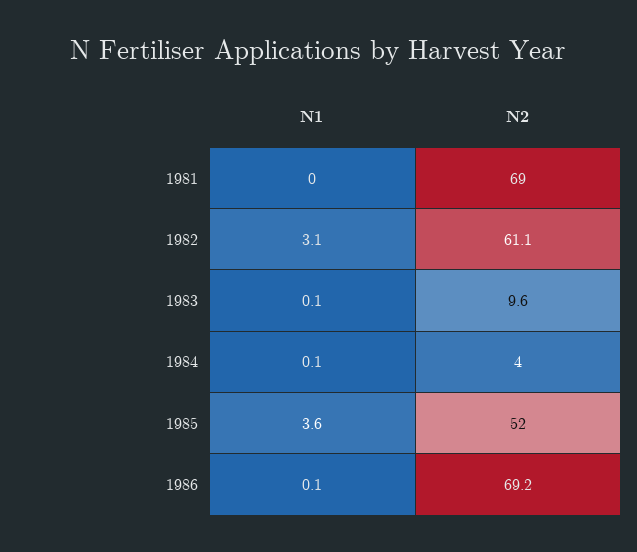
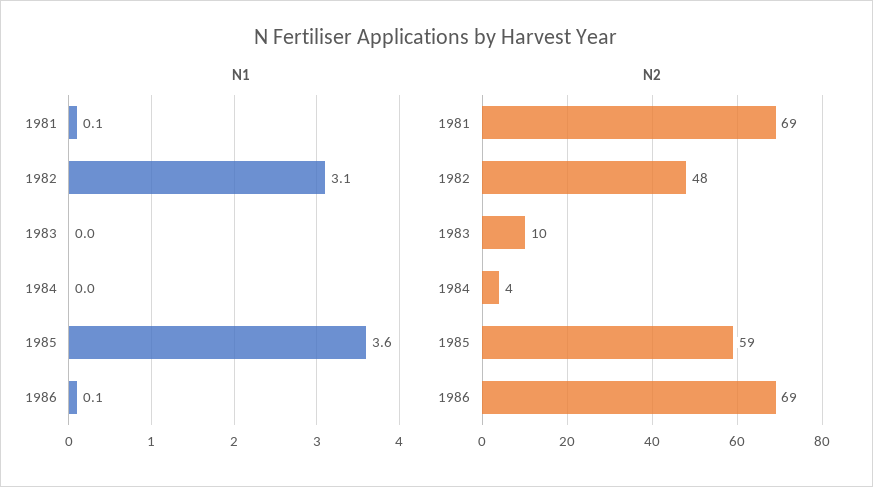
  {
    "N1": {
-     "1981": 0,
+     "1981": 0.1,
      "1982": 3.1,
-     "1983": 0.1,
+     "1983": 0,
-     "1984": 0.1,
+     "1984": 0,
      "1985": 3.6,
      "1986": 0.1
    },
    "N2": {
      "1981": 69,
-     "1982": 61.1,
+     "1982": 48,
      "1983": 9.6,
      "1984": 4,
-     "1985": 52,
+     "1985": 59,
      "1986": 69.2
    }
  }

